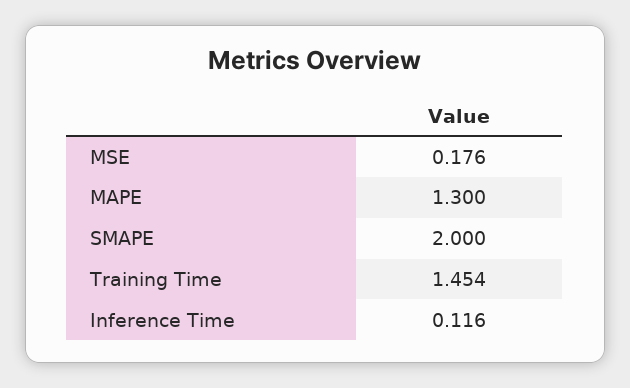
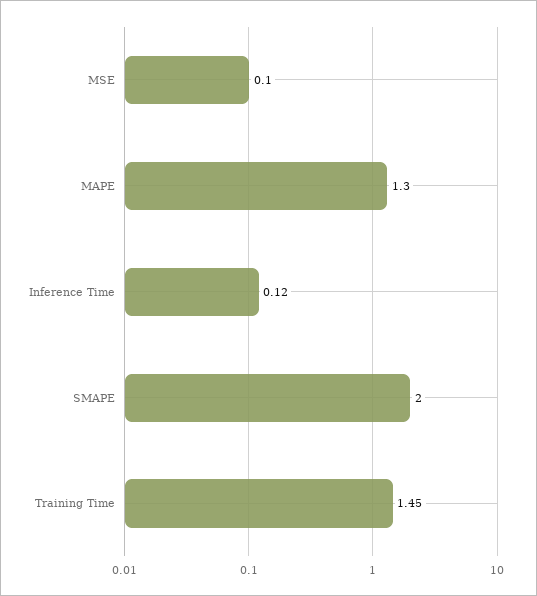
  {
-   "MSE": 0.176,
+   "MSE": 0.1,
    "MAPE": 1.3,
    "SMAPE": 2,
    "Training Time": 1.454,
    "Inference Time": 0.116
  }

